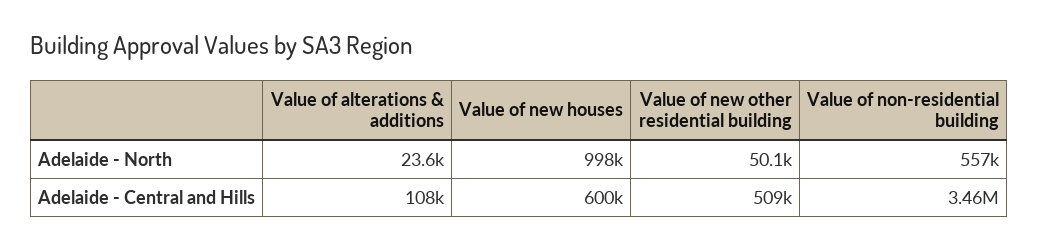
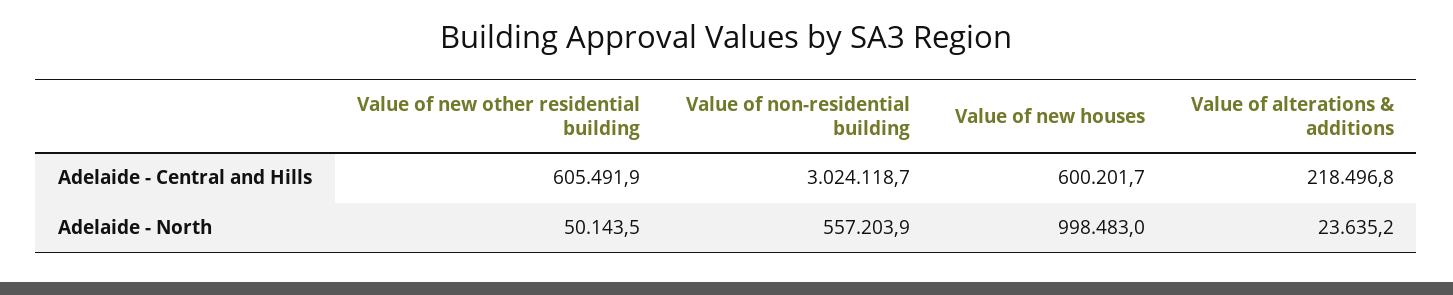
  {
    "Value of alterations & additions": {
      "Adelaide - North": 23635.2,
-     "Adelaide - Central and Hills": 108000
+     "Adelaide - Central and Hills": 218496.8
    },
    "Value of new houses": {
      "Adelaide - North": 998483,
      "Adelaide - Central and Hills": 600201.7
    },
    "Value of new other residential building": {
      "Adelaide - North": 50143.5,
-     "Adelaide - Central and Hills": 509000
+     "Adelaide - Central and Hills": 605491.9
    },
    "Value of non-residential building": {
      "Adelaide - North": 557203.9,
-     "Adelaide - Central and Hills": 3460000
+     "Adelaide - Central and Hills": 3024118.7
    }
  }

